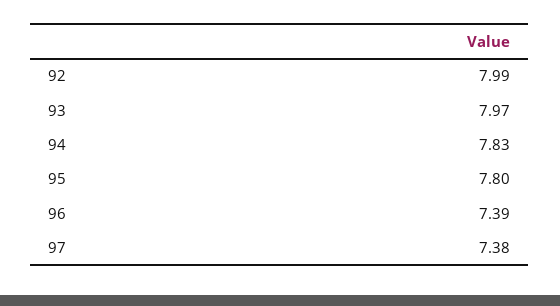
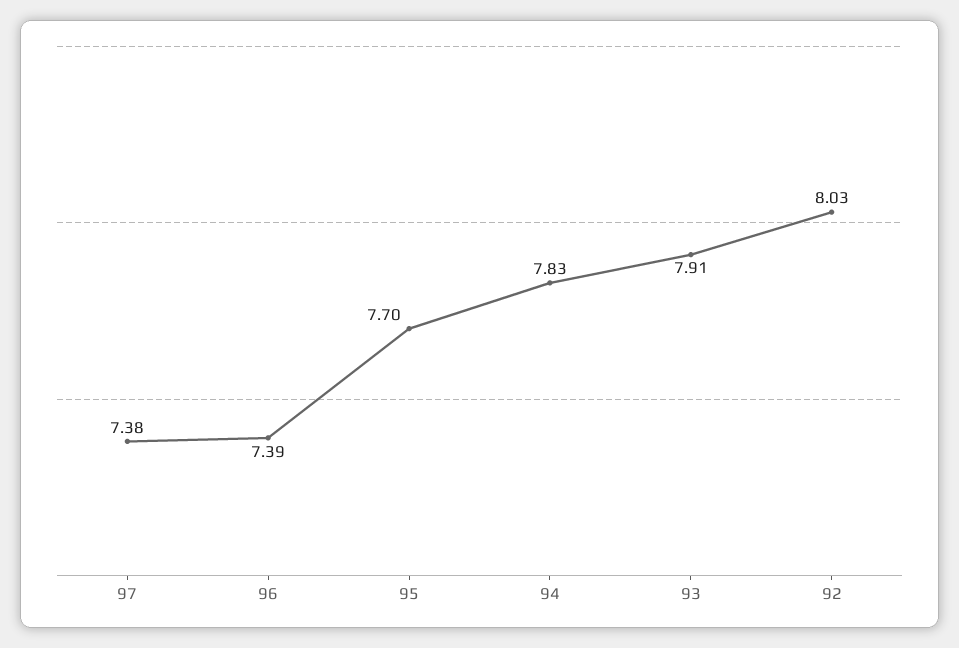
  {
-   "92": 7.99,
+   "92": 8.03,
-   "93": 7.97,
+   "93": 7.91,
    "94": 7.83,
-   "95": 7.8,
+   "95": 7.7,
    "96": 7.39,
    "97": 7.38
  }

